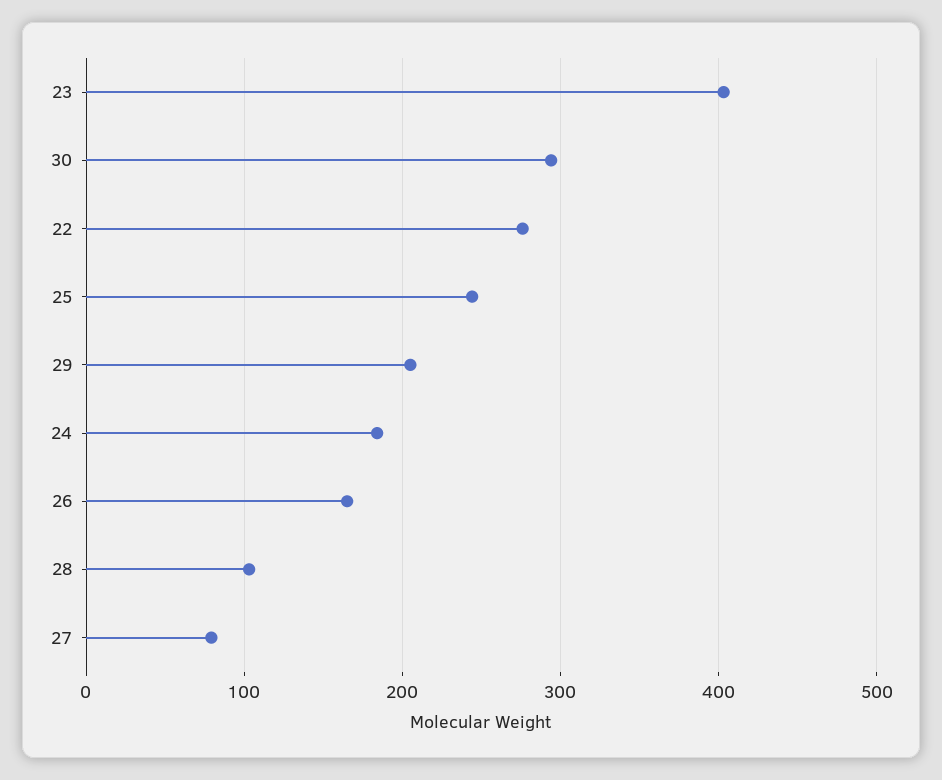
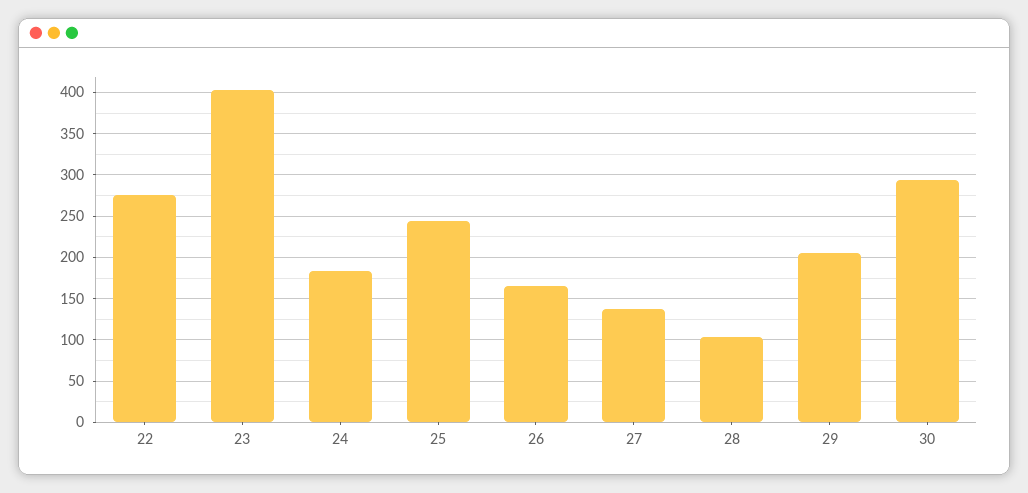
  {
    "23": 400,
    "30": 290,
    "22": 280,
    "25": 240,
    "29": 210,
    "24": 180,
    "26": 170,
    "28": 100,
-   "27": 80
+   "27": 140
  }

